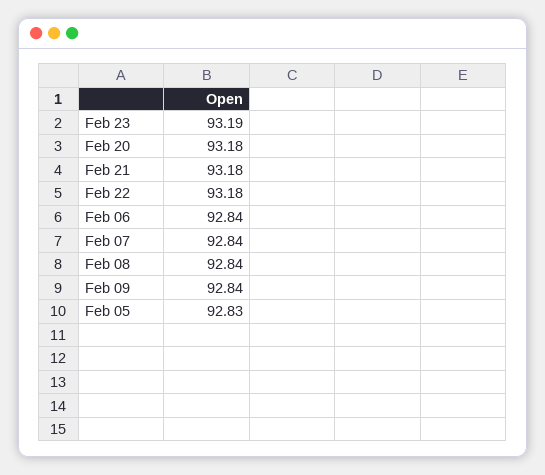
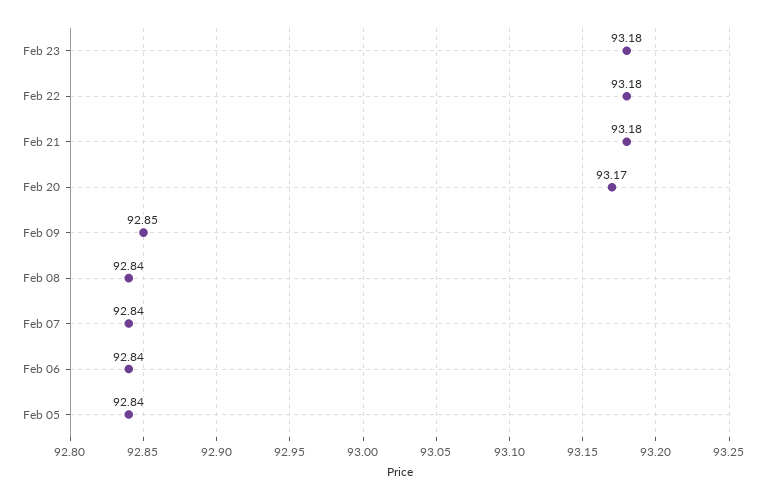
  {
-   "Feb 23": 93.19,
+   "Feb 23": 93.18,
-   "Feb 20": 93.18,
+   "Feb 20": 93.17,
    "Feb 21": 93.18,
    "Feb 22": 93.18,
    "Feb 06": 92.84,
    "Feb 07": 92.84,
    "Feb 08": 92.84,
-   "Feb 09": 92.84,
+   "Feb 09": 92.85,
-   "Feb 05": 92.83
+   "Feb 05": 92.84
  }

